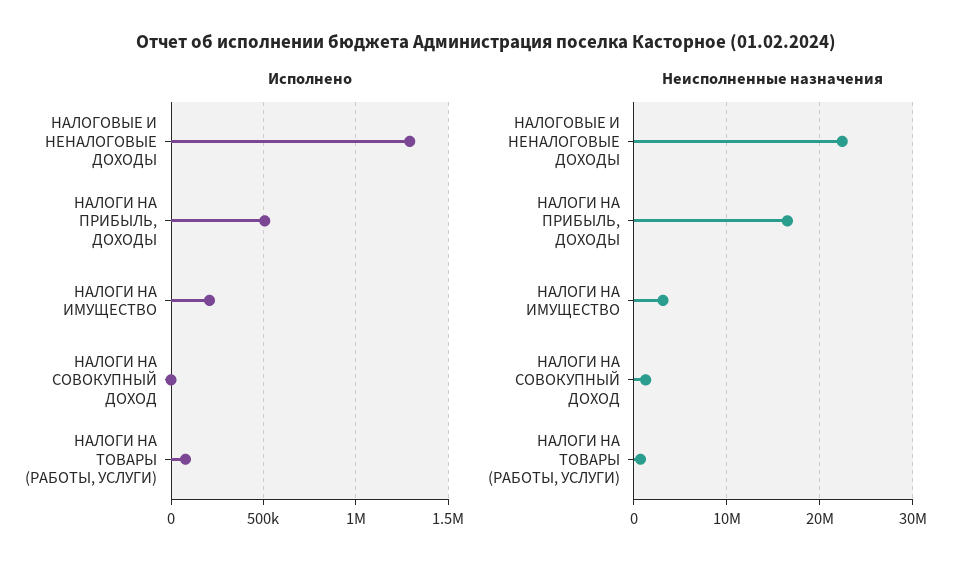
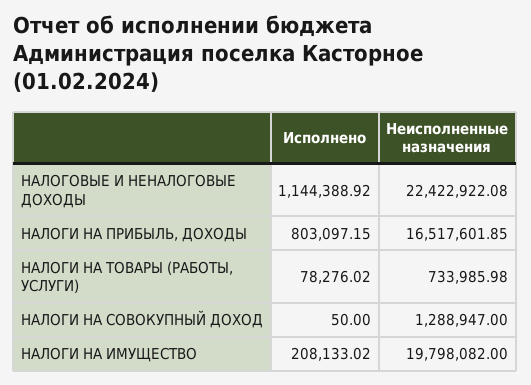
  {
    "Исполнено": {
-     "НАЛОГОВЫЕ И НЕНАЛОГОВЫЕ ДОХОДЫ": 1300000,
+     "НАЛОГОВЫЕ И НЕНАЛОГОВЫЕ ДОХОДЫ": 1144388.92,
-     "НАЛОГИ НА ПРИБЫЛЬ, ДОХОДЫ": 500000,
+     "НАЛОГИ НА ПРИБЫЛЬ, ДОХОДЫ": 803097.15,
      "НАЛОГИ НА ИМУЩЕСТВО": 208133.02,
      "НАЛОГИ НА СОВОКУПНЫЙ ДОХОД": 50,
      "НАЛОГИ НА ТОВАРЫ (РАБОТЫ, УСЛУГИ)": 78276.02
    },
    "Неисполненные назначения": {
      "НАЛОГОВЫЕ И НЕНАЛОГОВЫЕ ДОХОДЫ": 22422922.08,
      "НАЛОГИ НА ПРИБЫЛЬ, ДОХОДЫ": 16517601.85,
-     "НАЛОГИ НА ИМУЩЕСТВО": 3000000,
+     "НАЛОГИ НА ИМУЩЕСТВО": 19798082,
      "НАЛОГИ НА СОВОКУПНЫЙ ДОХОД": 1288947,
      "НАЛОГИ НА ТОВАРЫ (РАБОТЫ, УСЛУГИ)": 733985.98
    }
  }

